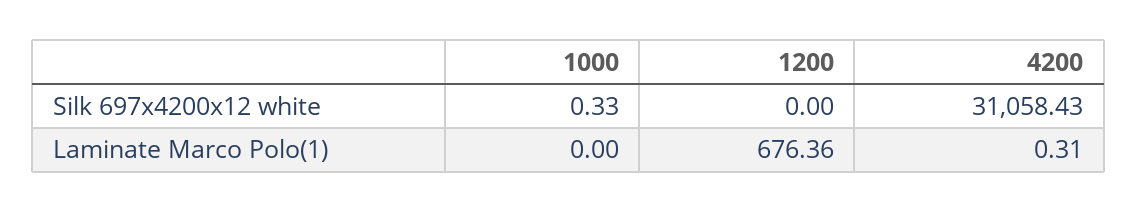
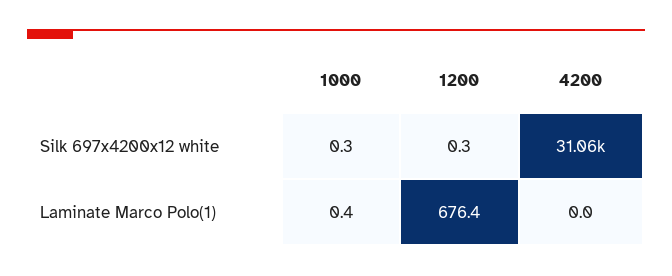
  {
    "1000": {
      "Silk 697x4200x12 white": 0.33,
-     "Laminate Marco Polo(1)": 0
+     "Laminate Marco Polo(1)": 0.4
    },
    "1200": {
-     "Silk 697x4200x12 white": 0,
+     "Silk 697x4200x12 white": 0.3,
      "Laminate Marco Polo(1)": 676.36
    },
    "4200": {
      "Silk 697x4200x12 white": 31058.43,
-     "Laminate Marco Polo(1)": 0.31
+     "Laminate Marco Polo(1)": 0
    }
  }

